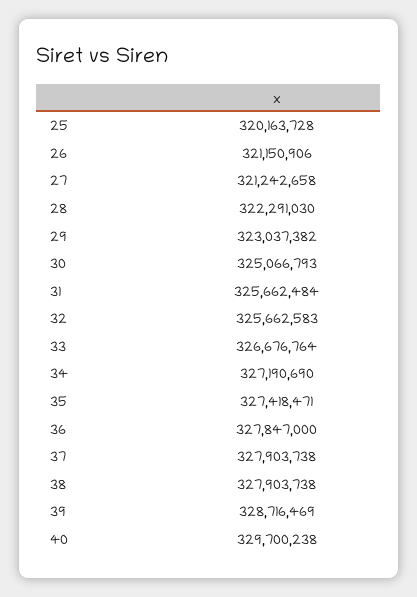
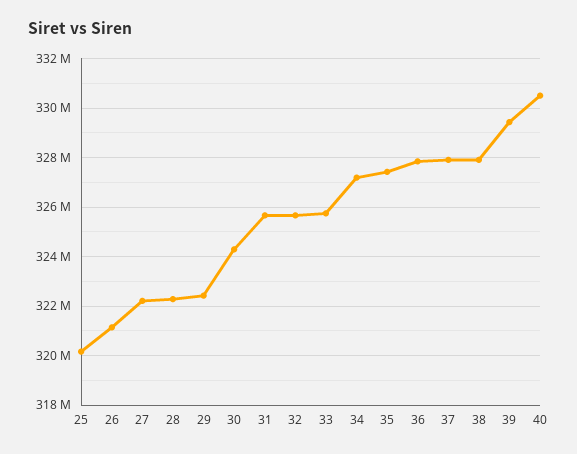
  {
    "25": 320163728,
    "26": 321150906,
-   "27": 321242658,
+   "27": 322250000,
    "28": 322291030,
-   "29": 323037382,
+   "29": 322500000,
-   "30": 325066793,
+   "30": 324250000,
    "31": 325662484,
    "32": 325662583,
-   "33": 326676764,
+   "33": 325750000,
    "34": 327190690,
    "35": 327418471,
    "36": 327847000,
    "37": 327903738,
    "38": 327903738,
-   "39": 328716469,
+   "39": 329500000,
-   "40": 329700238
+   "40": 330500000
  }

